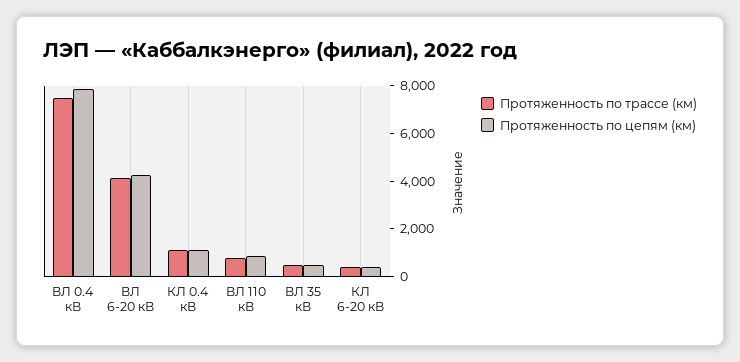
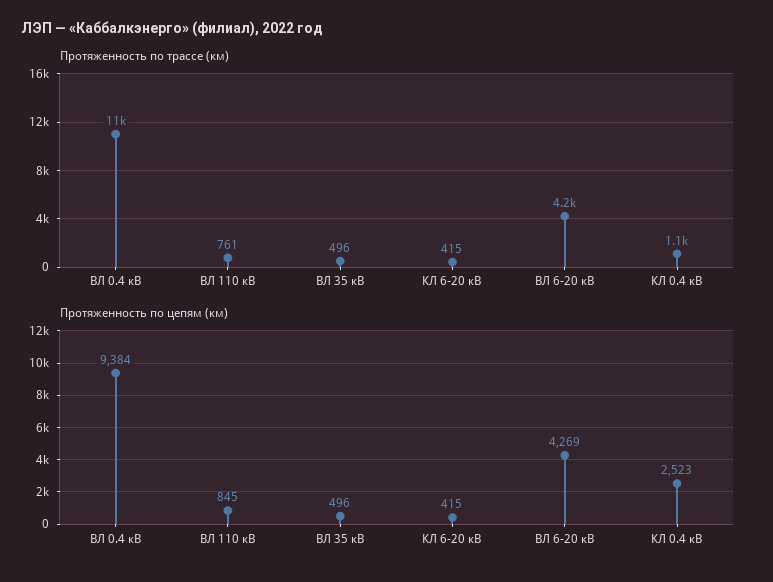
  {
    "Протяженность по трассе (км)": {
-     "ВЛ 0.4 кВ": 7500,
+     "ВЛ 0.4 кВ": 11000,
      "ВЛ 6-20 кВ": 4200,
      "КЛ 0.4 кВ": 1100,
      "ВЛ 110 кВ": 761,
      "ВЛ 35 кВ": 496,
      "КЛ 6-20 кВ": 415
    },
    "Протяженность по цепям (км)": {
-     "ВЛ 0.4 кВ": 8000,
+     "ВЛ 0.4 кВ": 9384,
      "ВЛ 6-20 кВ": 4269,
-     "КЛ 0.4 кВ": 1000,
+     "КЛ 0.4 кВ": 2523,
      "ВЛ 110 кВ": 845,
      "ВЛ 35 кВ": 496,
      "КЛ 6-20 кВ": 415
    }
  }

